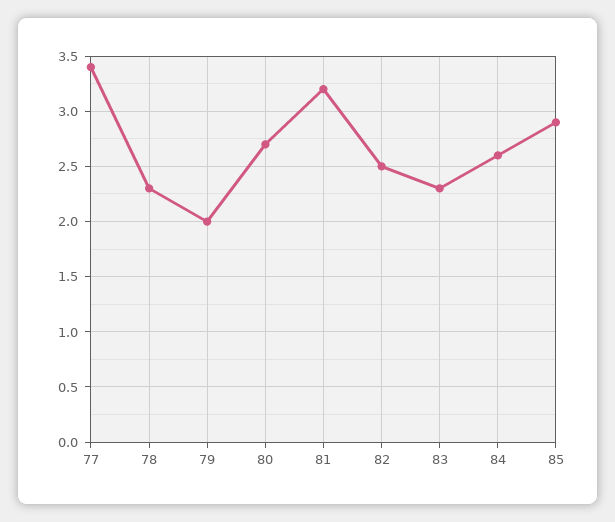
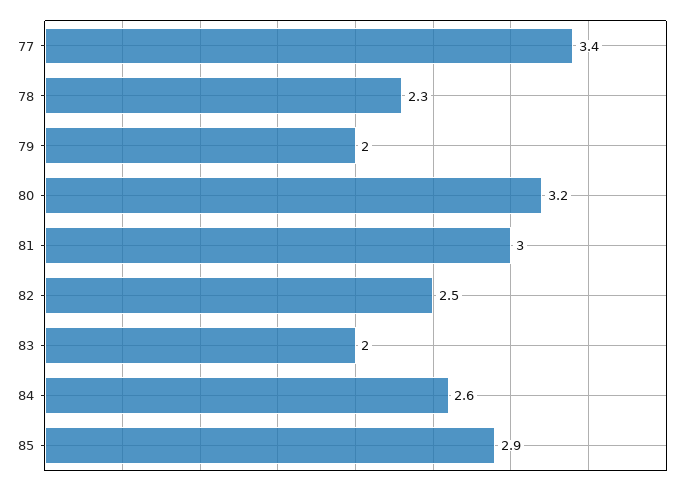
  {
    "77": 3.4,
    "78": 2.3,
    "79": 2,
-   "80": 2.7,
+   "80": 3.2,
-   "81": 3.2,
+   "81": 3,
    "82": 2.5,
-   "83": 2.3,
+   "83": 2,
    "84": 2.6,
    "85": 2.9
  }

